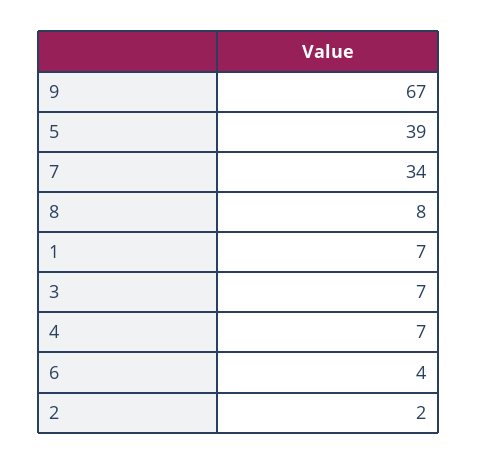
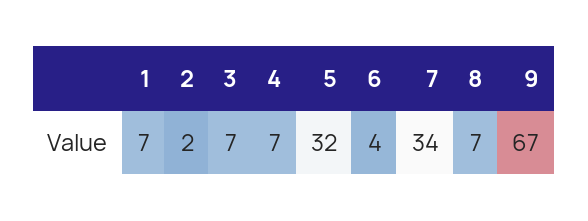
  {
    "9": 67,
-   "5": 39,
+   "5": 32,
    "7": 34,
-   "8": 8,
+   "8": 7,
    "1": 7,
    "3": 7,
    "4": 7,
    "6": 4,
    "2": 2
  }

